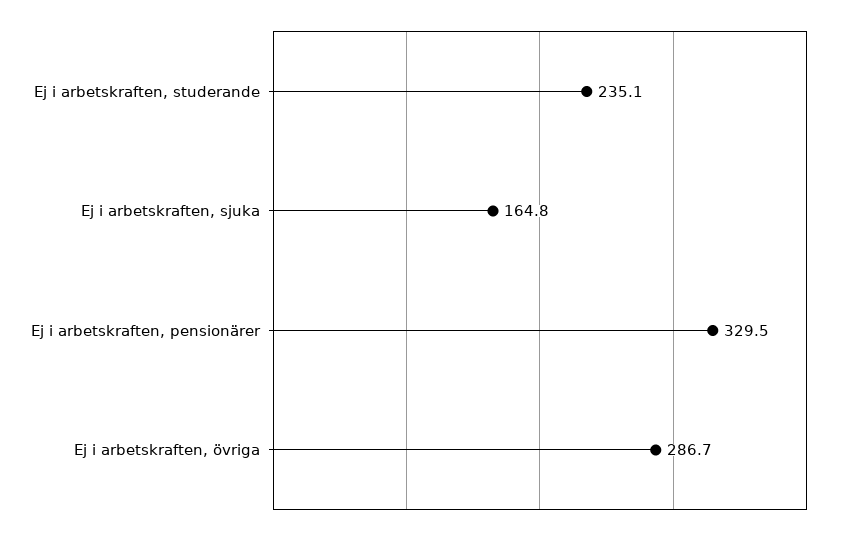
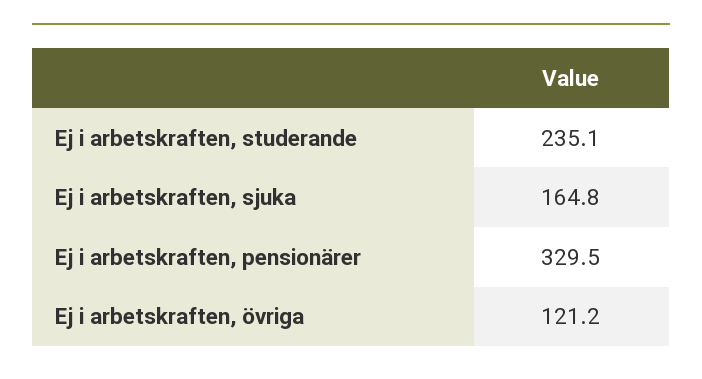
  {
    "Ej i arbetskraften, studerande": 235.1,
    "Ej i arbetskraften, sjuka": 164.8,
    "Ej i arbetskraften, pensionärer": 329.5,
-   "Ej i arbetskraften, övriga": 286.7
+   "Ej i arbetskraften, övriga": 121.2
  }

